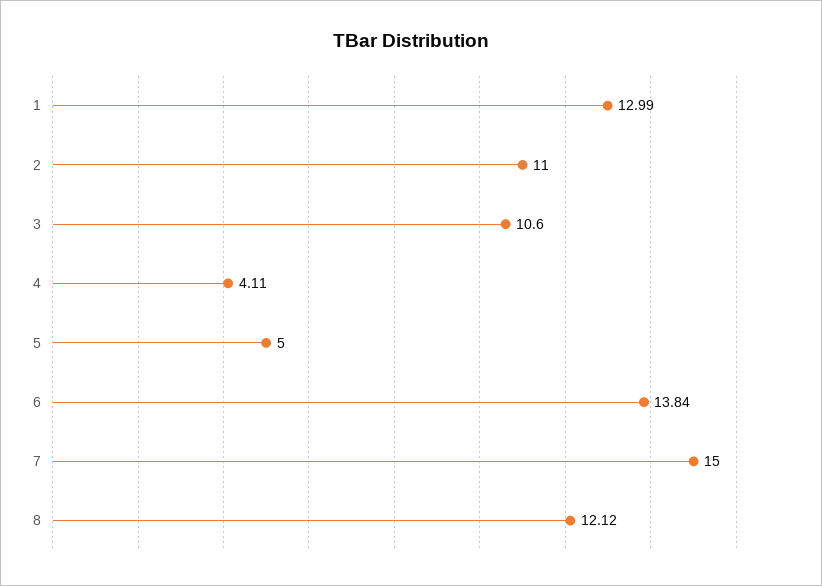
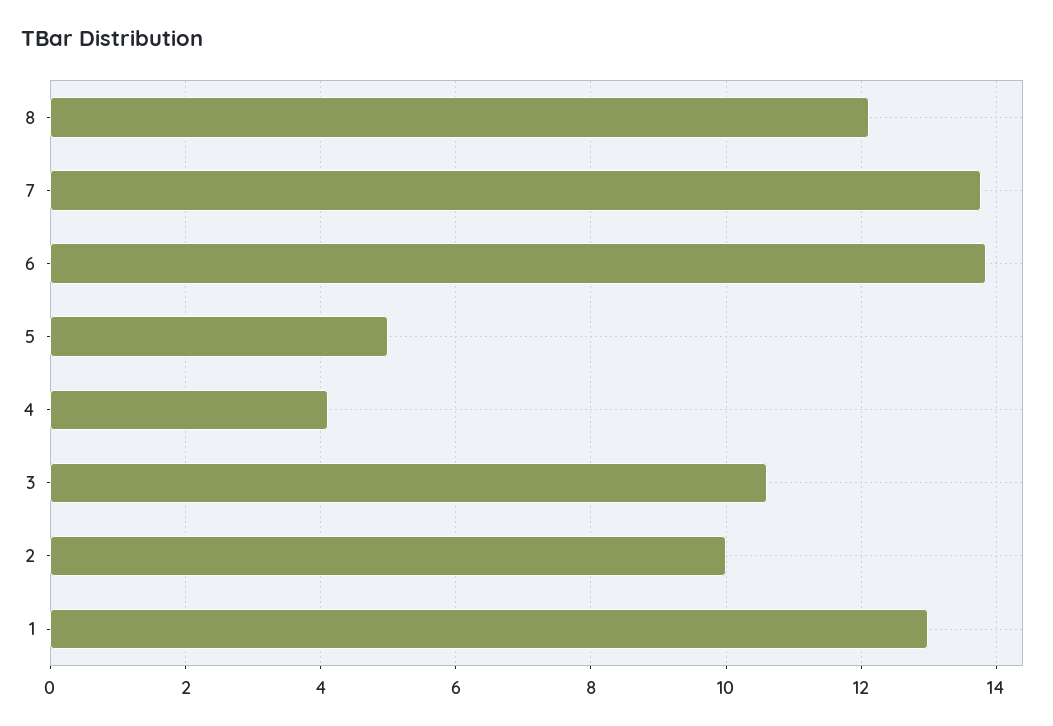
  {
    "1": 12.99,
-   "2": 11,
+   "2": 10,
    "3": 10.6,
    "4": 4.11,
    "5": 5,
    "6": 13.84,
-   "7": 15,
+   "7": 13.8,
    "8": 12.12
  }

